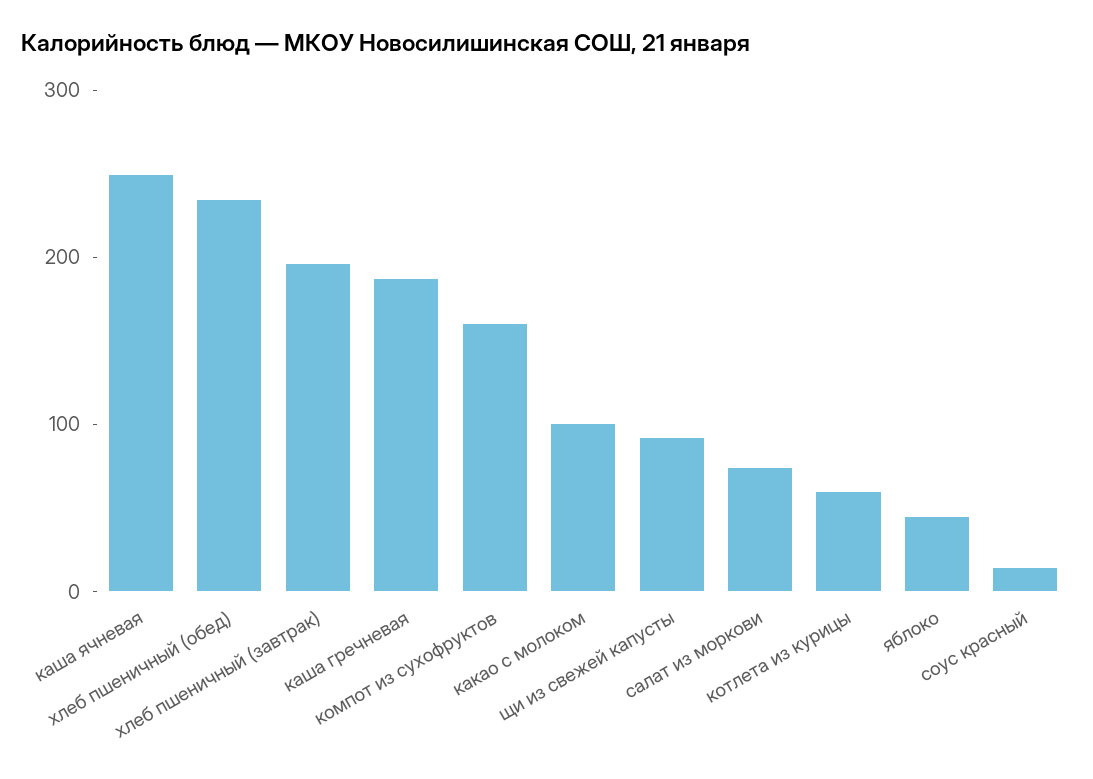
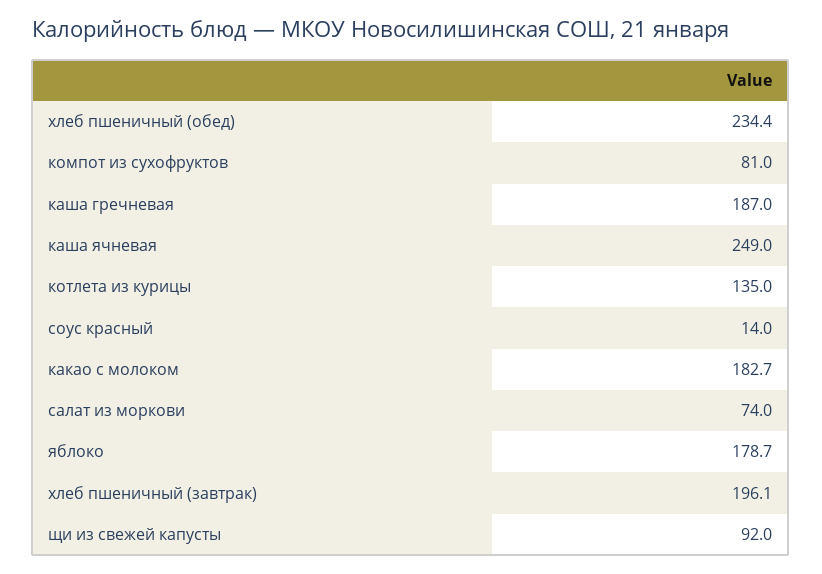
  {
    "каша ячневая": 249,
    "хлеб пшеничный (обед)": 234.4,
    "хлеб пшеничный (завтрак)": 196.1,
    "каша гречневая": 187,
-   "компот из сухофруктов": 160,
+   "компот из сухофруктов": 81,
-   "какао с молоком": 100,
+   "какао с молоком": 182.7,
    "щи из свежей капусты": 92,
    "салат из моркови": 74,
-   "котлета из курицы": 60,
+   "котлета из курицы": 135,
-   "яблоко": 40,
+   "яблоко": 178.7,
    "соус красный": 14
  }

